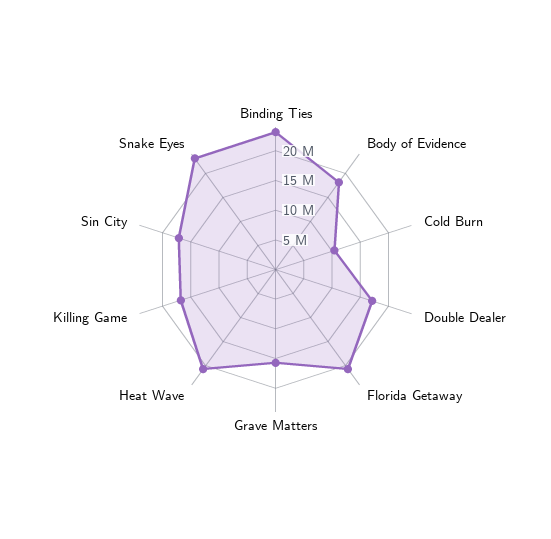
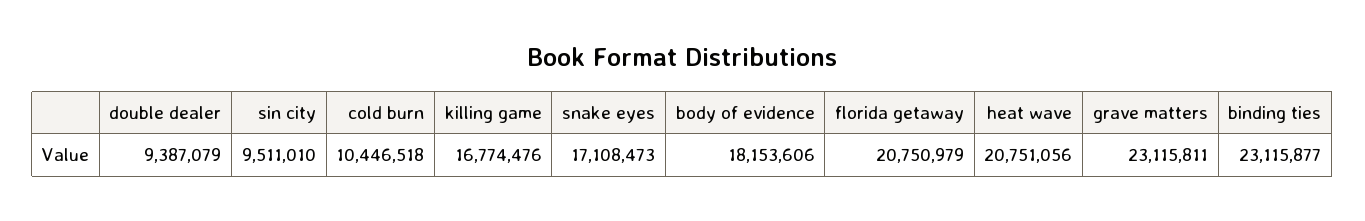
  {
    "Binding Ties": 23115877,
    "Body of Evidence": 18153606,
    "Cold Burn": 10446518,
-   "Double Dealer": 17500000,
+   "Double Dealer": 9387079,
    "Florida Getaway": 20750979,
-   "Grave Matters": 15000000,
+   "Grave Matters": 23115811,
    "Heat Wave": 20751056,
    "Killing Game": 16774476,
-   "Sin City": 17500000,
+   "Sin City": 9511010,
-   "Snake Eyes": 22500000
+   "Snake Eyes": 17108473
  }

